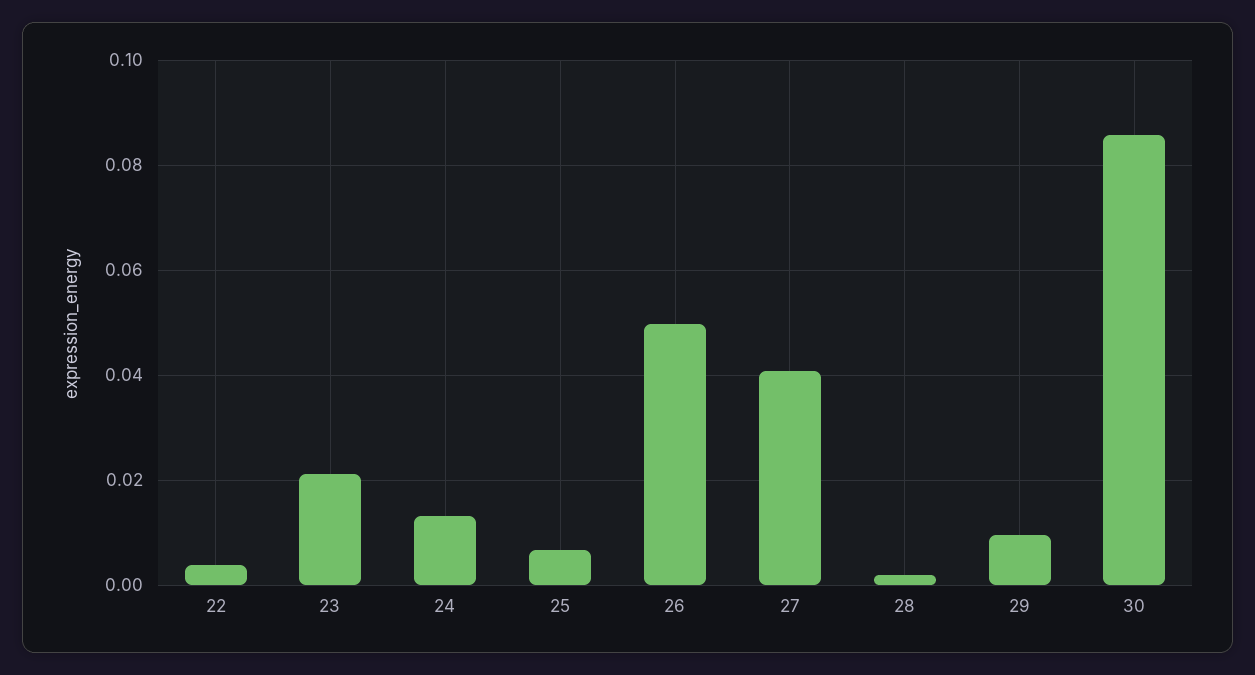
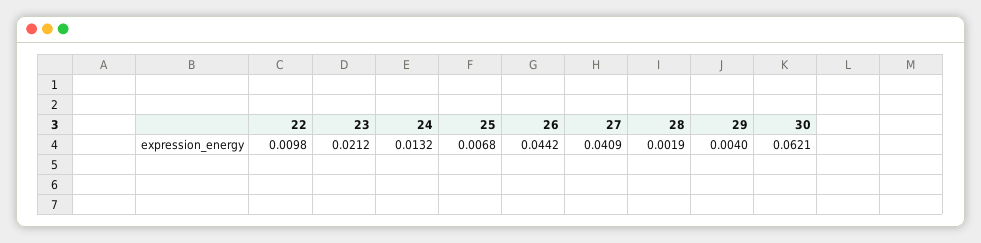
  {
-   "22": 0.004,
+   "22": 0.0098,
    "23": 0.0212,
    "24": 0.0132,
    "25": 0.0068,
-   "26": 0.05,
+   "26": 0.0442,
    "27": 0.0409,
    "28": 0.0019,
-   "29": 0.01,
+   "29": 0.004,
-   "30": 0.086
+   "30": 0.0621
  }

